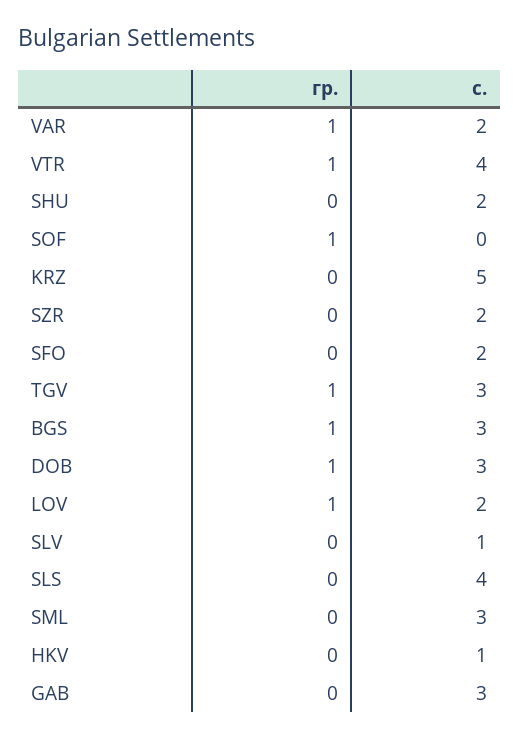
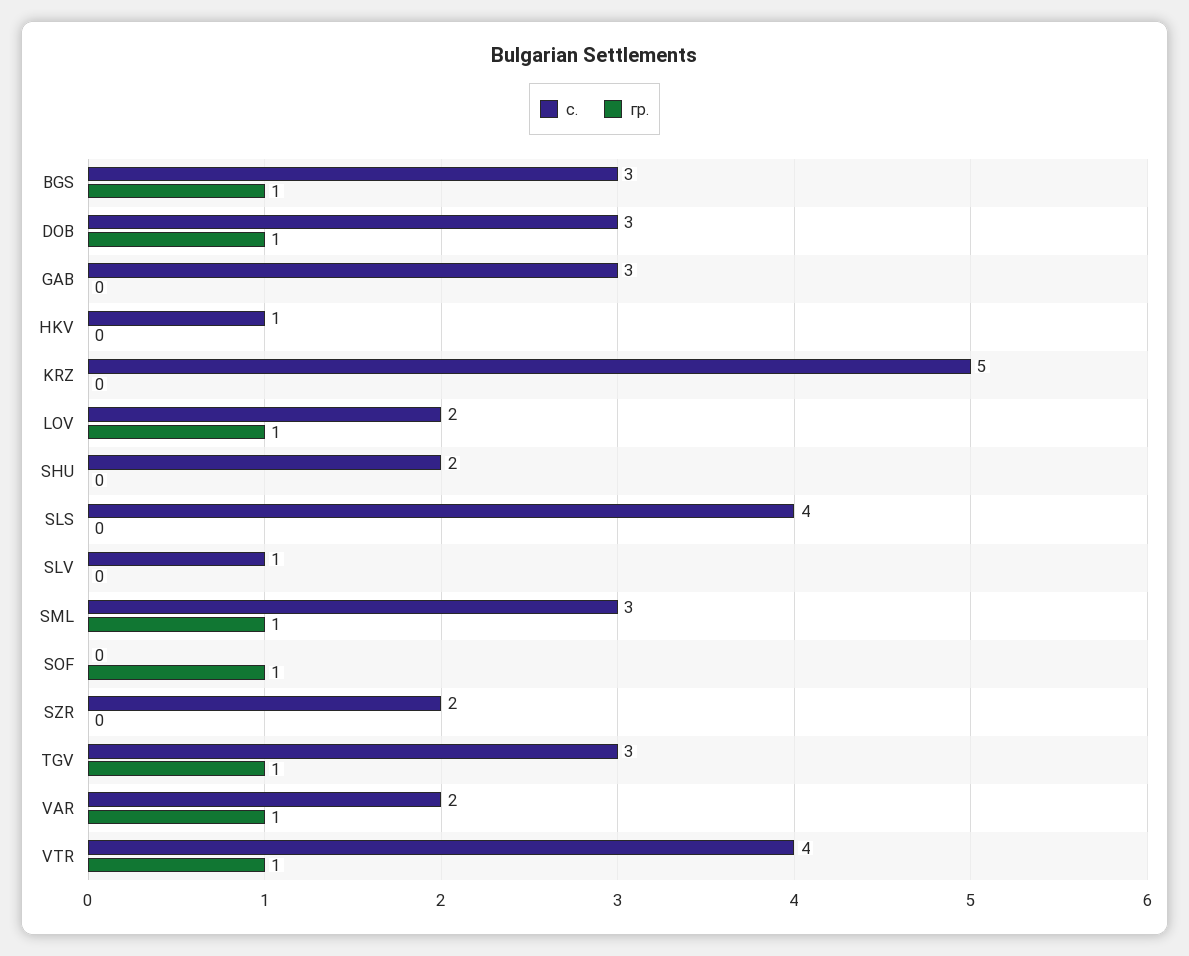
  {
    "гр.": {
      "VAR": 1,
      "VTR": 1,
      "SHU": 0,
      "SOF": 1,
      "KRZ": 0,
      "SZR": 0,
-     "SFO": 0,
      "TGV": 1,
      "BGS": 1,
      "DOB": 1,
      "LOV": 1,
      "SLV": 0,
      "SLS": 0,
-     "SML": 0,
+     "SML": 1,
      "HKV": 0,
      "GAB": 0
    },
    "с.": {
      "VAR": 2,
      "VTR": 4,
      "SHU": 2,
      "SOF": 0,
      "KRZ": 5,
      "SZR": 2,
-     "SFO": 2,
      "TGV": 3,
      "BGS": 3,
      "DOB": 3,
      "LOV": 2,
      "SLV": 1,
      "SLS": 4,
      "SML": 3,
      "HKV": 1,
      "GAB": 3
    }
  }

